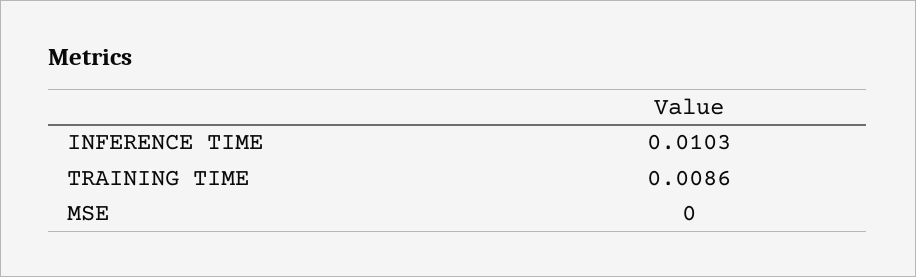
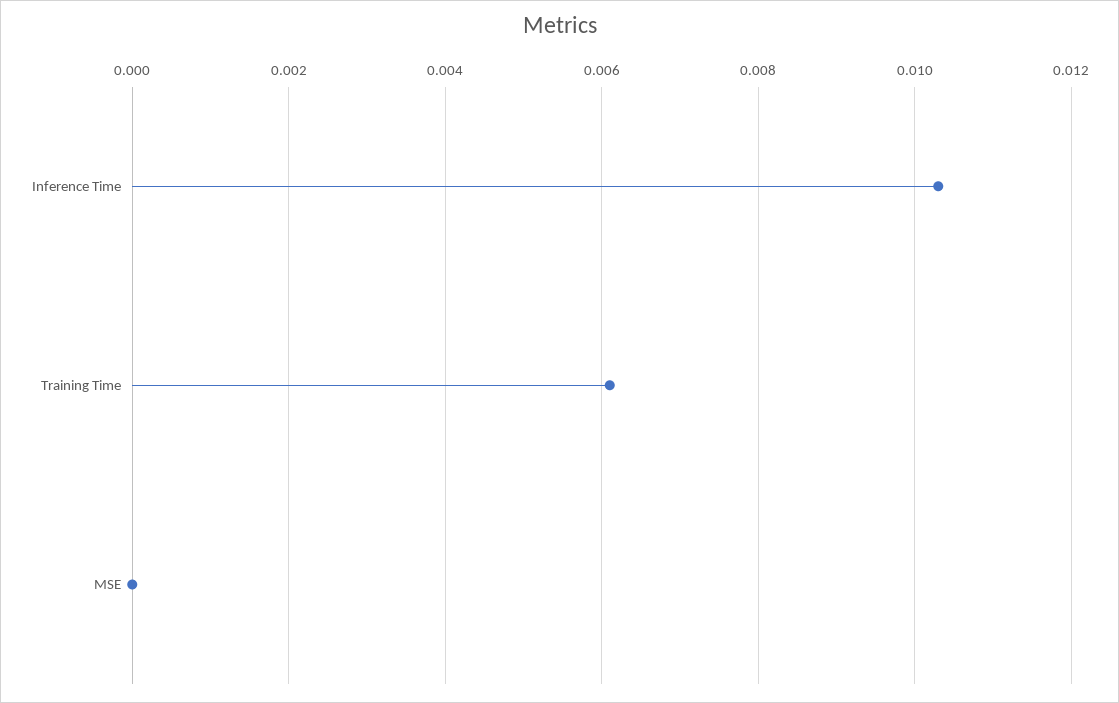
  {
    "INFERENCE TIME": 0.0103,
-   "TRAINING TIME": 0.0086,
+   "TRAINING TIME": 0.006,
    "MSE": 0
  }

